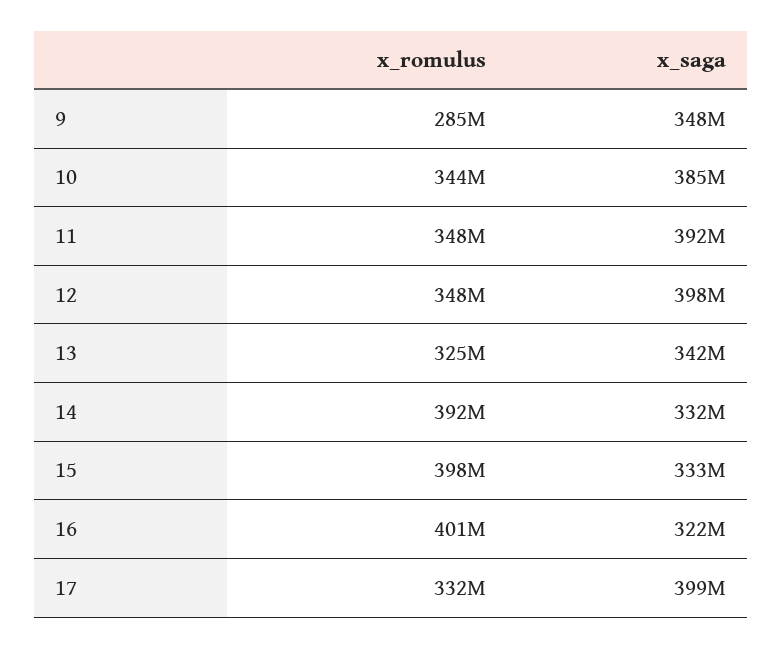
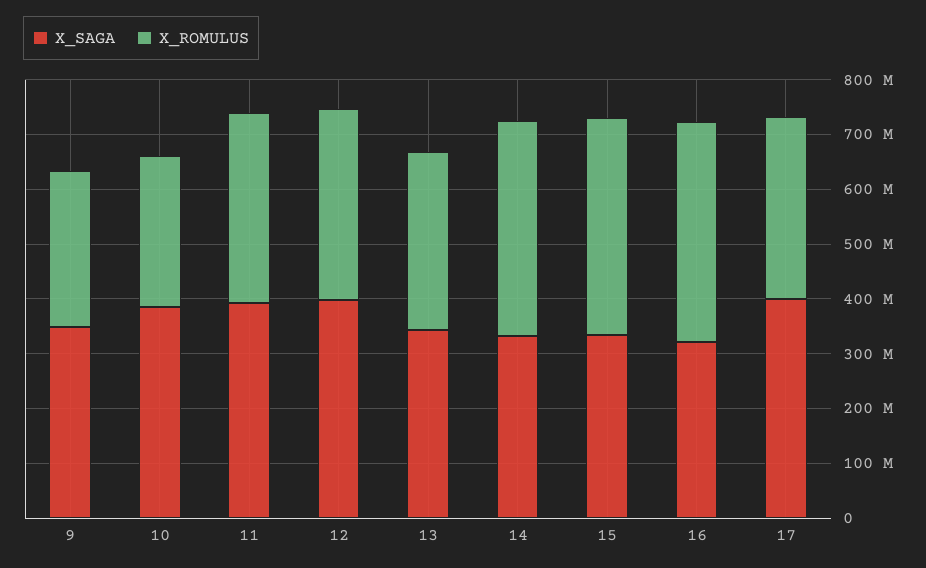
  {
    "x_romulus": {
      "9": 285000000,
-     "10": 344000000,
+     "10": 280000000,
      "11": 348000000,
      "12": 348000000,
      "13": 325000000,
      "14": 392000000,
      "15": 398000000,
      "16": 401000000,
      "17": 332000000
    },
    "x_saga": {
      "9": 348000000,
      "10": 385000000,
      "11": 392000000,
      "12": 398000000,
      "13": 342000000,
      "14": 332000000,
      "15": 333000000,
      "16": 322000000,
      "17": 399000000
    }
  }

